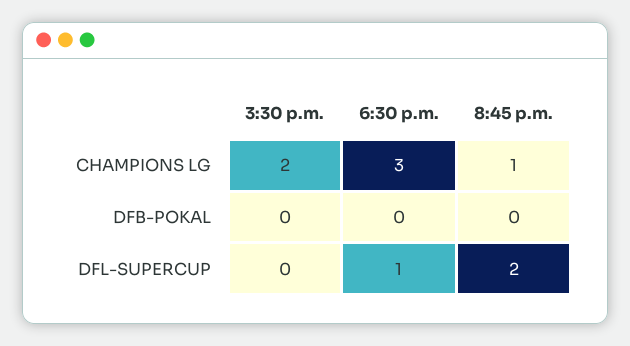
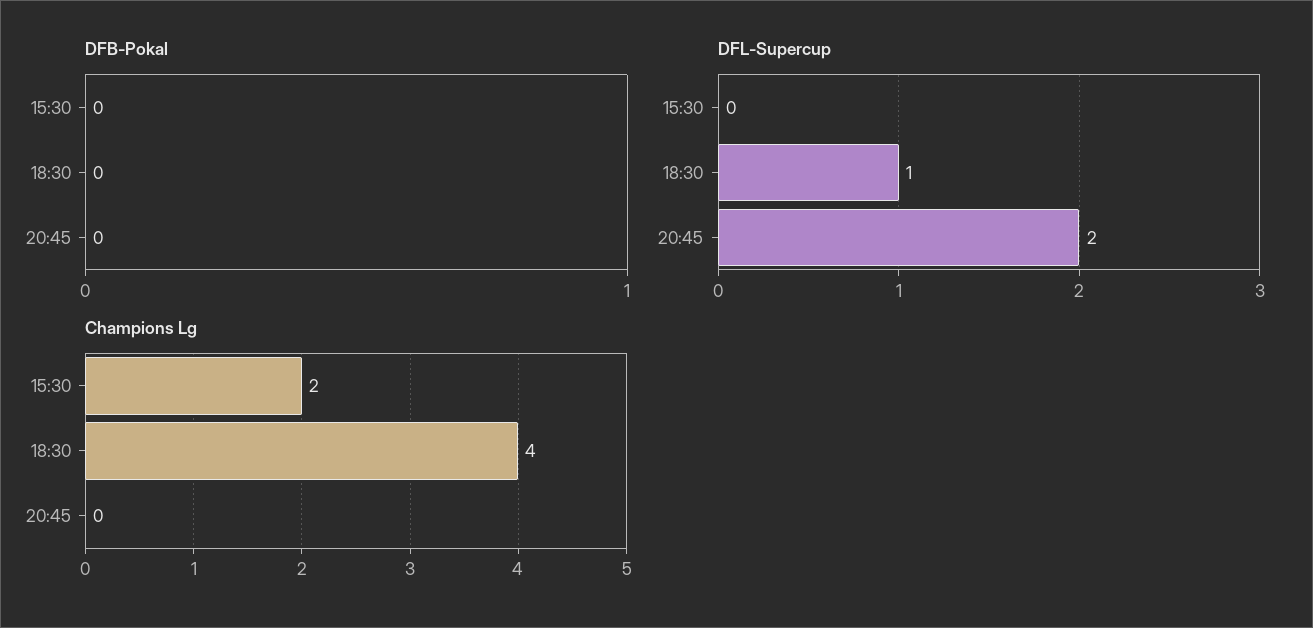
  {
    "CHAMPIONS LG": {
      "3:30 p.m.": 2,
-     "6:30 p.m.": 3,
+     "6:30 p.m.": 4,
-     "8:45 p.m.": 1
+     "8:45 p.m.": 0
    },
    "DFB-POKAL": {
      "3:30 p.m.": 0,
      "6:30 p.m.": 0,
      "8:45 p.m.": 0
    },
    "DFL-SUPERCUP": {
      "3:30 p.m.": 0,
      "6:30 p.m.": 1,
      "8:45 p.m.": 2
    }
  }

